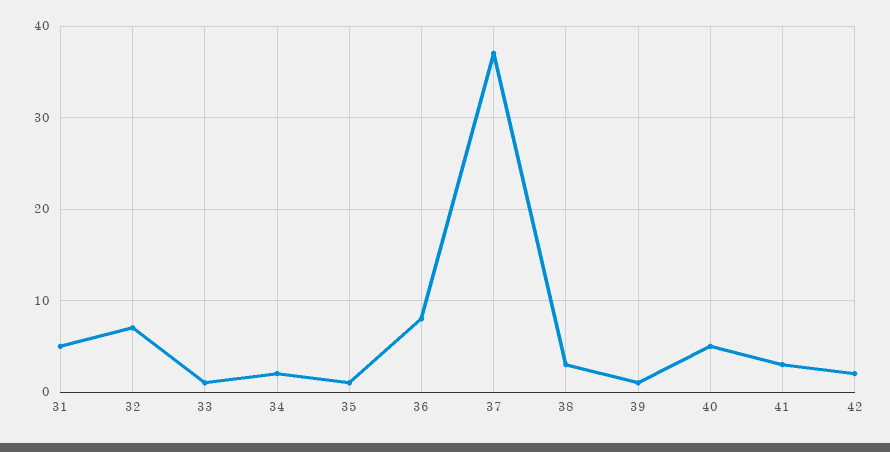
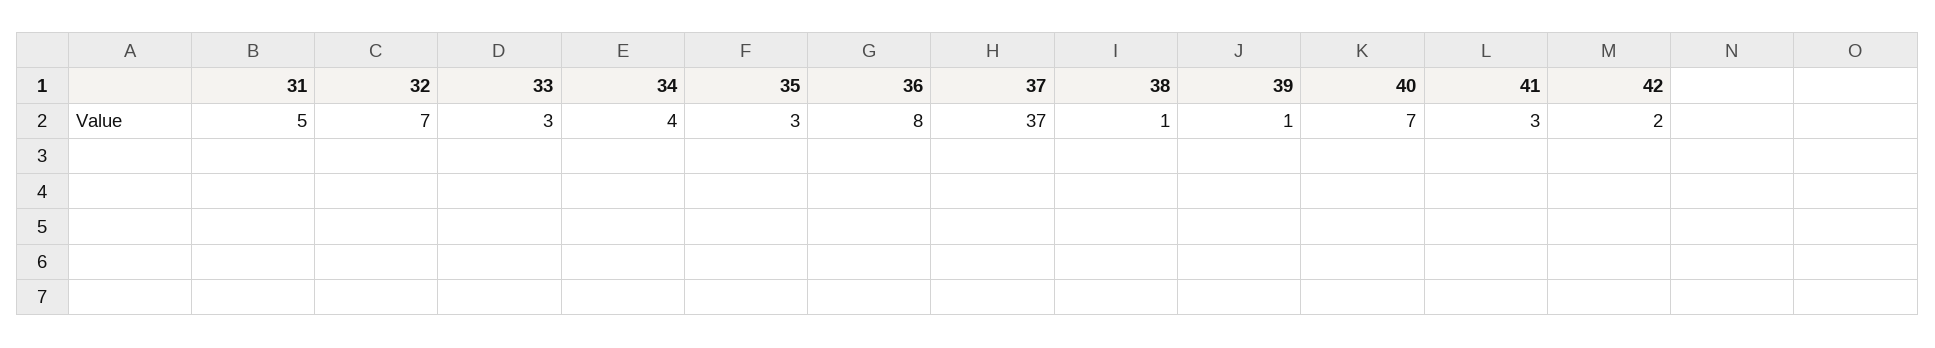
  {
    "31": 5,
    "32": 7,
-   "33": 1,
+   "33": 3,
-   "34": 2,
+   "34": 4,
-   "35": 1,
+   "35": 3,
    "36": 8,
    "37": 37,
-   "38": 3,
+   "38": 1,
    "39": 1,
-   "40": 5,
+   "40": 7,
    "41": 3,
    "42": 2
  }

